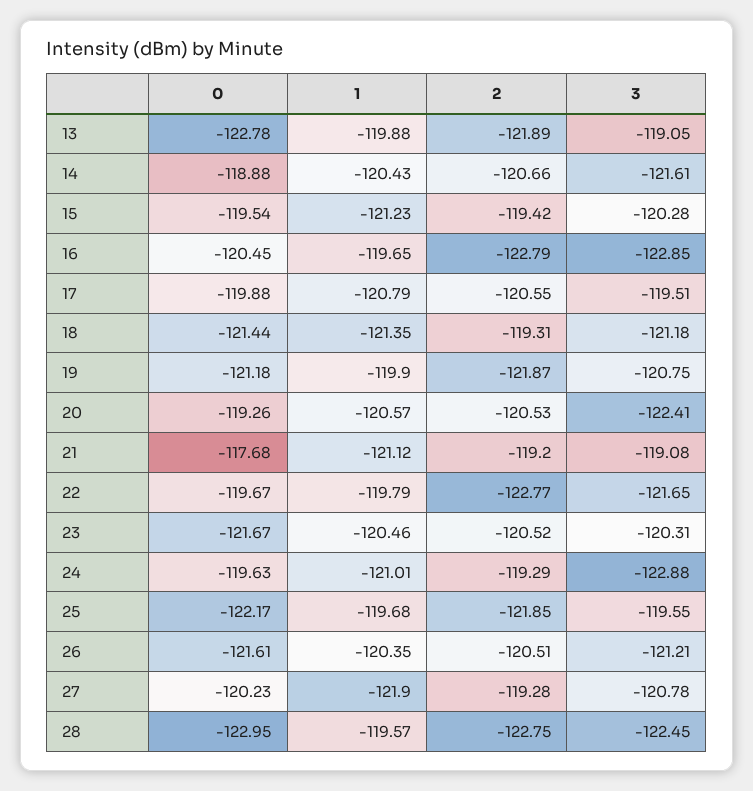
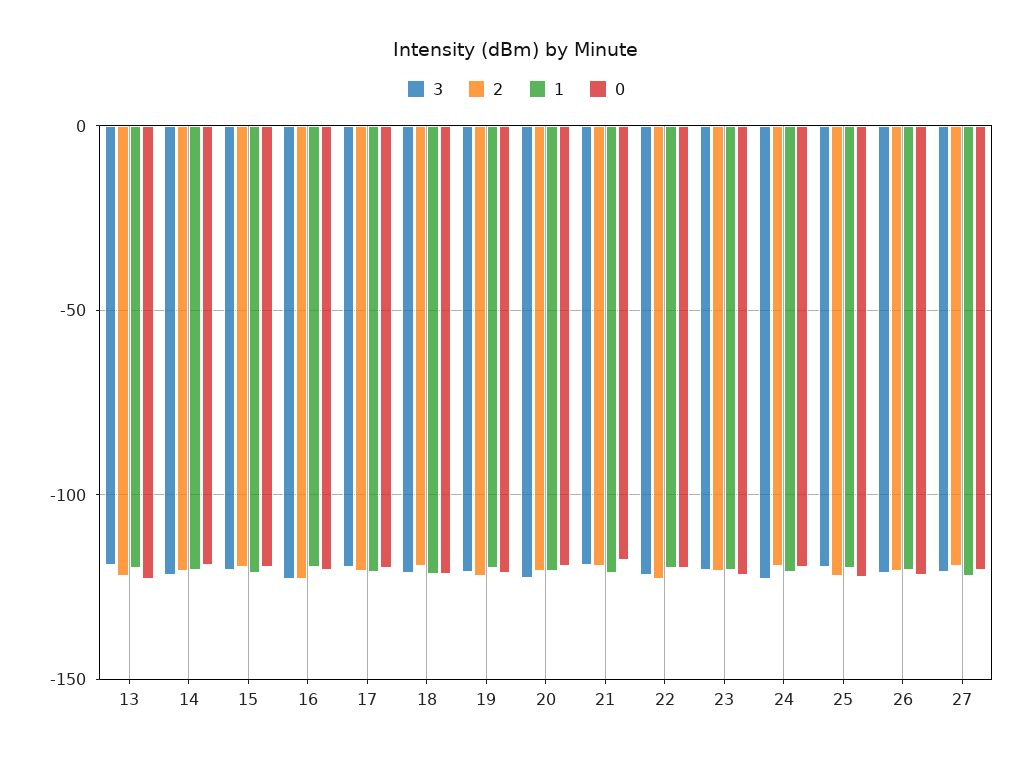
  {
    "0": {
      "13": -122.78,
      "14": -118.88,
      "15": -119.54,
      "16": -120.45,
      "17": -119.88,
      "18": -121.44,
      "19": -121.18,
      "20": -119.26,
      "21": -117.68,
      "22": -119.67,
      "23": -121.67,
      "24": -119.63,
      "25": -122.17,
      "26": -121.61,
-     "27": -120.23,
+     "27": -120.23
-     "28": -122.95
    },
    "1": {
      "13": -119.88,
      "14": -120.43,
      "15": -121.23,
      "16": -119.65,
      "17": -120.79,
      "18": -121.35,
      "19": -119.9,
      "20": -120.57,
      "21": -121.12,
      "22": -119.79,
      "23": -120.46,
      "24": -121.01,
      "25": -119.68,
      "26": -120.35,
-     "27": -121.9,
+     "27": -121.9
-     "28": -119.57
    },
    "2": {
      "13": -121.89,
      "14": -120.66,
      "15": -119.42,
      "16": -122.79,
      "17": -120.55,
      "18": -119.31,
      "19": -121.87,
      "20": -120.53,
      "21": -119.2,
      "22": -122.77,
      "23": -120.52,
      "24": -119.29,
      "25": -121.85,
      "26": -120.51,
-     "27": -119.28,
+     "27": -119.28
-     "28": -122.75
    },
    "3": {
      "13": -119.05,
      "14": -121.61,
      "15": -120.28,
      "16": -122.85,
      "17": -119.51,
      "18": -121.18,
      "19": -120.75,
      "20": -122.41,
      "21": -119.08,
      "22": -121.65,
      "23": -120.31,
      "24": -122.88,
      "25": -119.55,
      "26": -121.21,
-     "27": -120.78,
+     "27": -120.78
-     "28": -122.45
    }
  }

